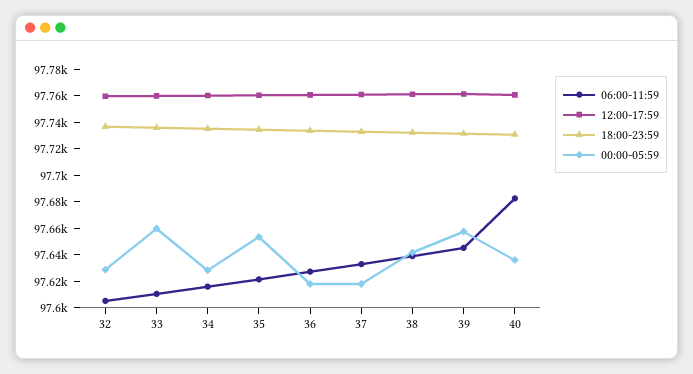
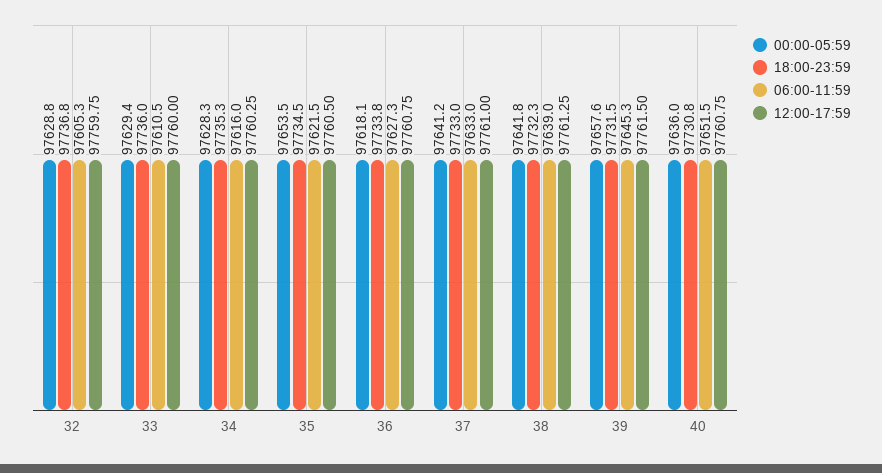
  {
    "06:00-11:59": {
      "32": 97605.3,
      "33": 97610.5,
      "34": 97616,
      "35": 97621.5,
      "36": 97627.3,
      "37": 97633,
      "38": 97639,
      "39": 97645.3,
-     "40": 97680
+     "40": 97651.5
    },
    "12:00-17:59": {
      "32": 97759.75,
      "33": 97760,
      "34": 97760.25,
      "35": 97760.5,
      "36": 97760.75,
      "37": 97761,
      "38": 97761.25,
      "39": 97761.5,
      "40": 97760.75
    },
    "18:00-23:59": {
      "32": 97736.8,
      "33": 97736,
      "34": 97735.3,
      "35": 97734.5,
      "36": 97733.8,
      "37": 97733,
      "38": 97732.3,
      "39": 97731.5,
      "40": 97730.8
    },
    "00:00-05:59": {
      "32": 97628.8,
-     "33": 97660,
+     "33": 97629.4,
      "34": 97628.3,
      "35": 97653.5,
      "36": 97618.1,
-     "37": 97620,
+     "37": 97641.2,
      "38": 97641.8,
      "39": 97657.6,
      "40": 97636
    }
  }

